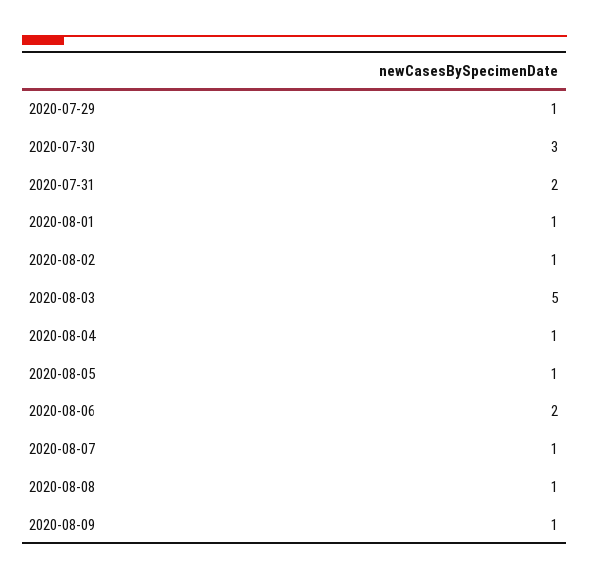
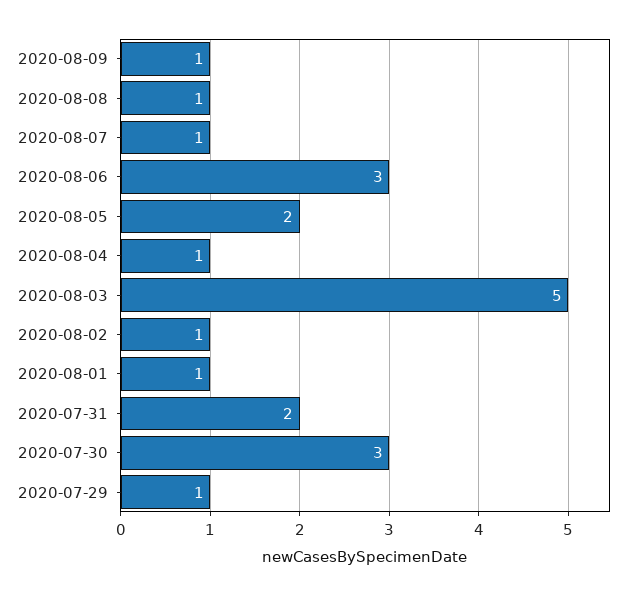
  {
    "2020-07-29": 1,
    "2020-07-30": 3,
    "2020-07-31": 2,
    "2020-08-01": 1,
    "2020-08-02": 1,
    "2020-08-03": 5,
    "2020-08-04": 1,
-   "2020-08-05": 1,
+   "2020-08-05": 2,
-   "2020-08-06": 2,
+   "2020-08-06": 3,
    "2020-08-07": 1,
    "2020-08-08": 1,
    "2020-08-09": 1
  }

